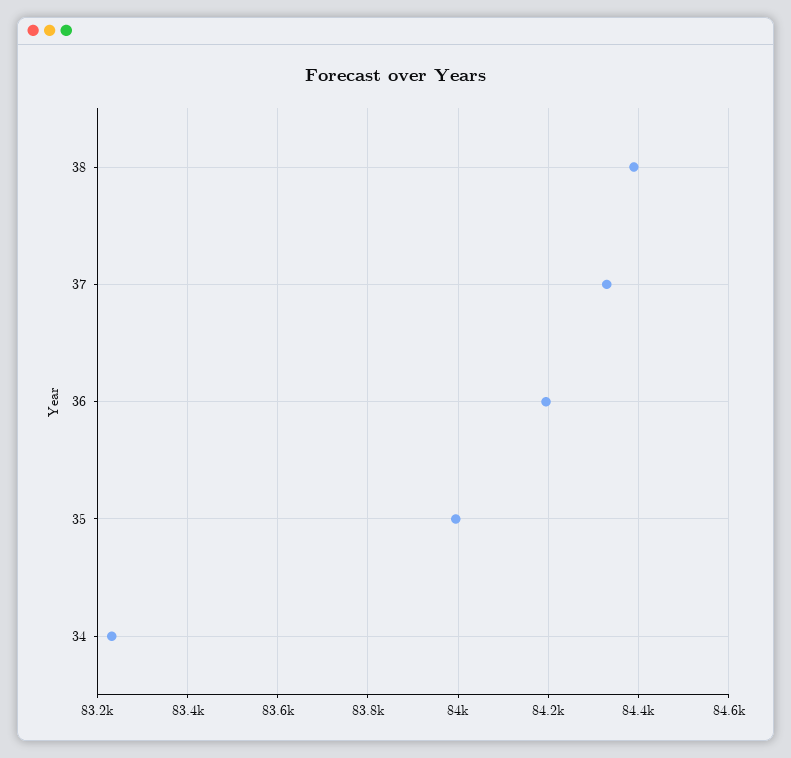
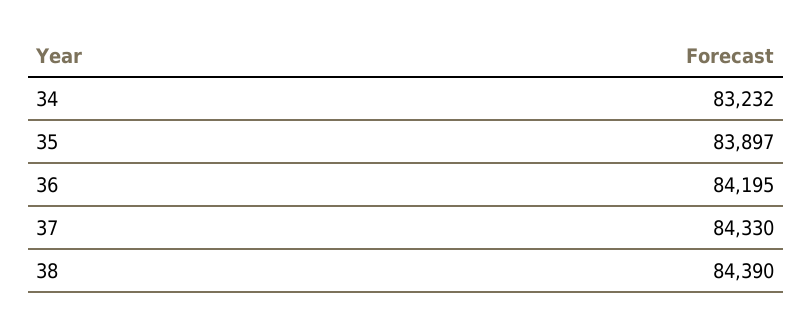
  {
    "38": 84390,
    "37": 84330,
    "36": 84195,
-   "35": 84000,
+   "35": 83897,
    "34": 83232
  }

